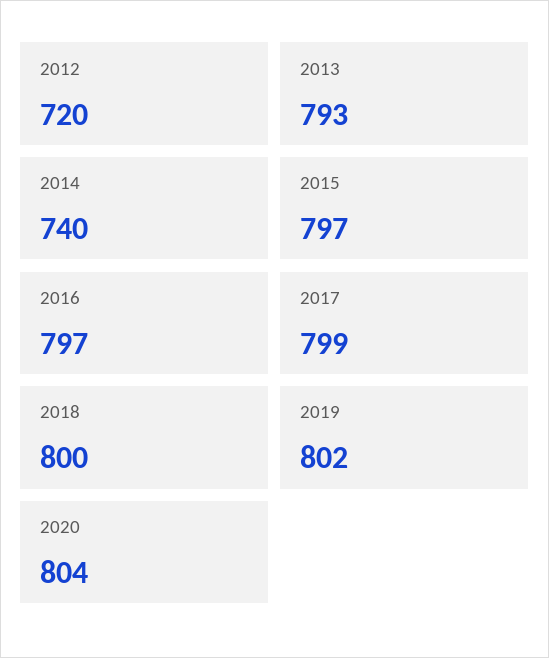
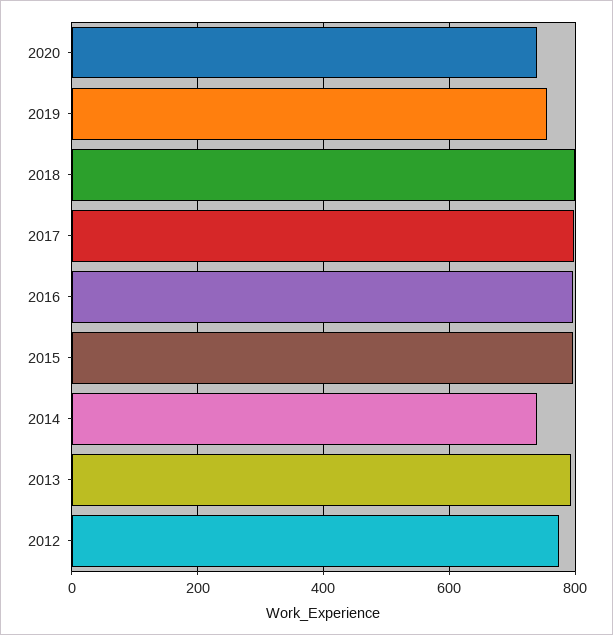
  {
-   "2012": 720,
+   "2012": 780,
    "2013": 793,
    "2014": 740,
    "2015": 797,
    "2016": 797,
    "2017": 799,
    "2018": 800,
-   "2019": 802,
+   "2019": 760,
-   "2020": 804
+   "2020": 740
  }

